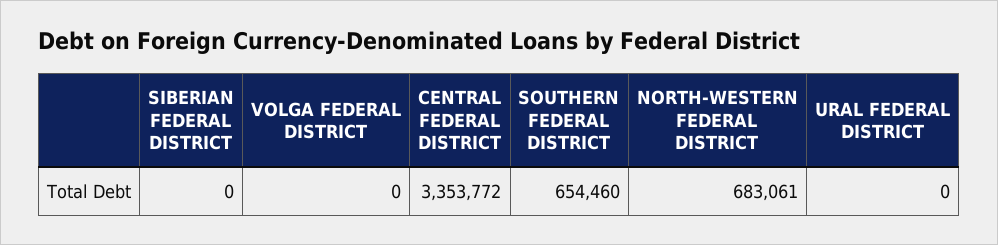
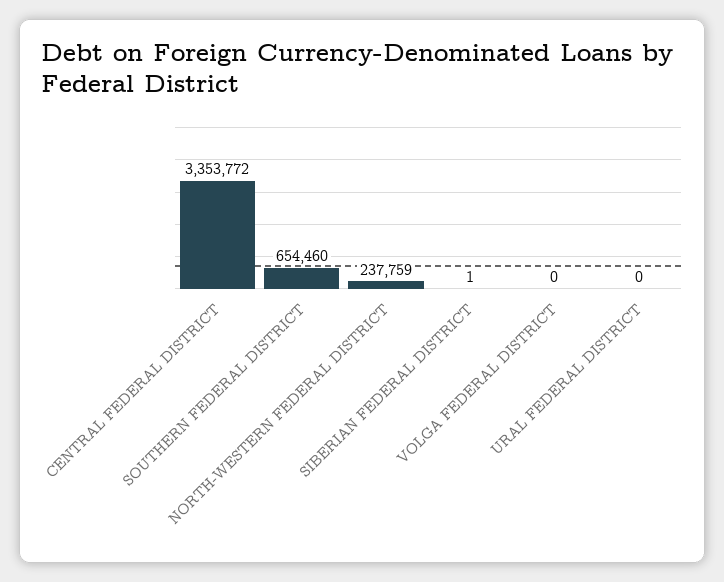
  {
-   "SIBERIAN FEDERAL DISTRICT": 0,
+   "SIBERIAN FEDERAL DISTRICT": 1,
    "VOLGA FEDERAL DISTRICT": 0,
    "CENTRAL FEDERAL DISTRICT": 3353772,
    "SOUTHERN FEDERAL DISTRICT": 654460,
-   "NORTH-WESTERN FEDERAL DISTRICT": 683061,
+   "NORTH-WESTERN FEDERAL DISTRICT": 237759,
    "URAL FEDERAL DISTRICT": 0
  }

